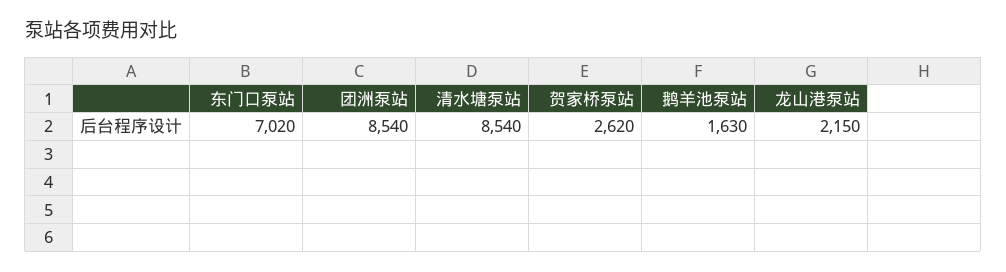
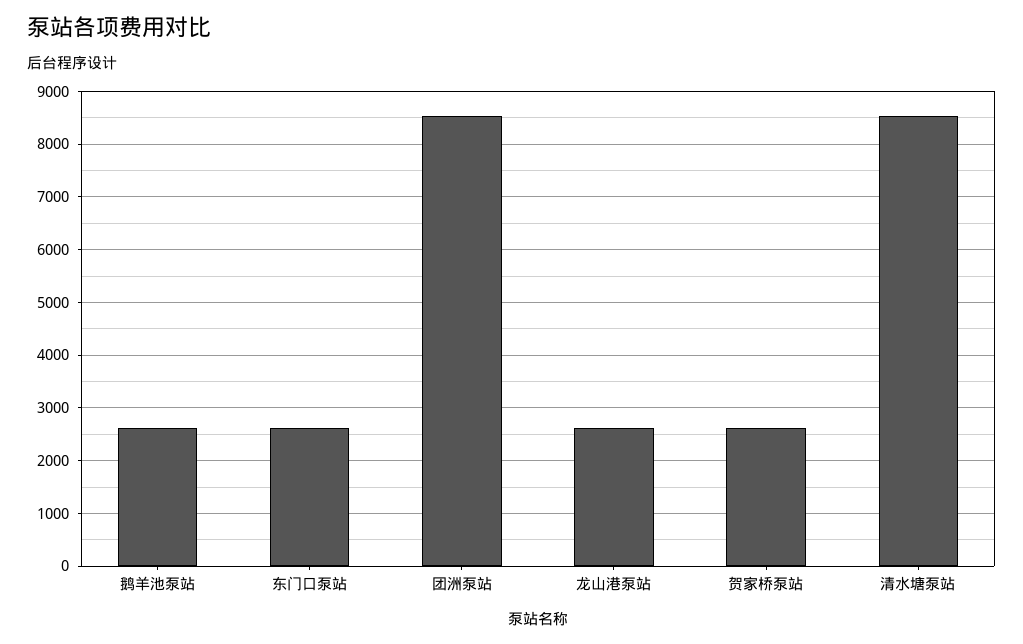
  {
-   "东门口泵站": 7020,
+   "东门口泵站": 2600,
    "团洲泵站": 8540,
    "清水塘泵站": 8540,
    "贺家桥泵站": 2620,
-   "鹅羊池泵站": 1630,
+   "鹅羊池泵站": 2600,
-   "龙山港泵站": 2150
+   "龙山港泵站": 2600
  }

